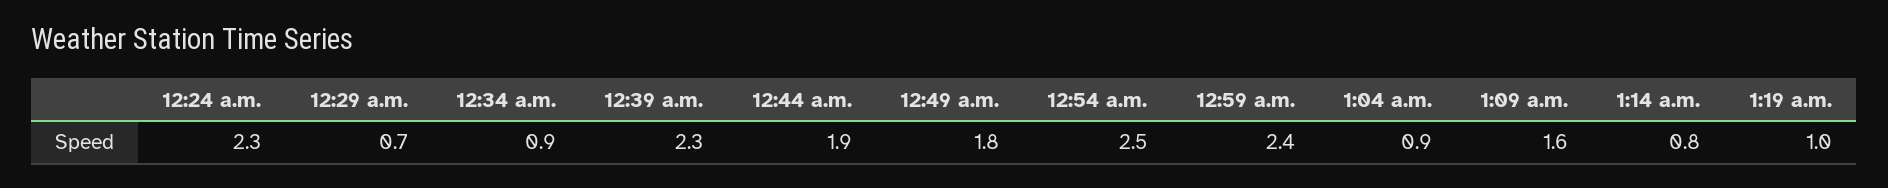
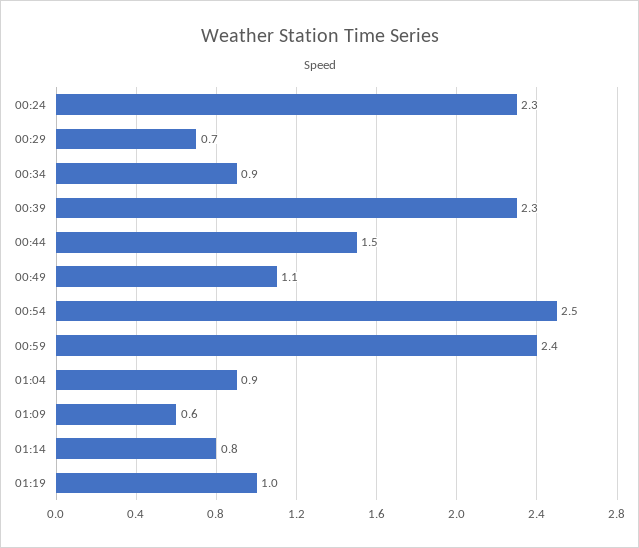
  {
    "12:24 a.m.": 2.3,
    "12:29 a.m.": 0.7,
    "12:34 a.m.": 0.9,
    "12:39 a.m.": 2.3,
-   "12:44 a.m.": 1.9,
+   "12:44 a.m.": 1.5,
-   "12:49 a.m.": 1.8,
+   "12:49 a.m.": 1.1,
    "12:54 a.m.": 2.5,
    "12:59 a.m.": 2.4,
    "1:04 a.m.": 0.9,
-   "1:09 a.m.": 1.6,
+   "1:09 a.m.": 0.6,
    "1:14 a.m.": 0.8,
    "1:19 a.m.": 1
  }

